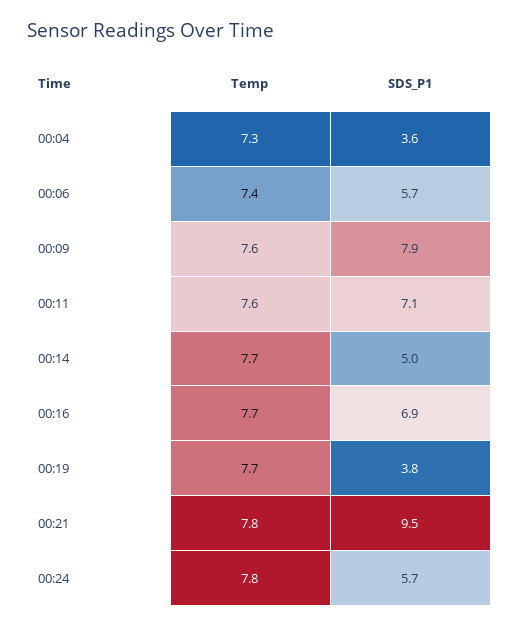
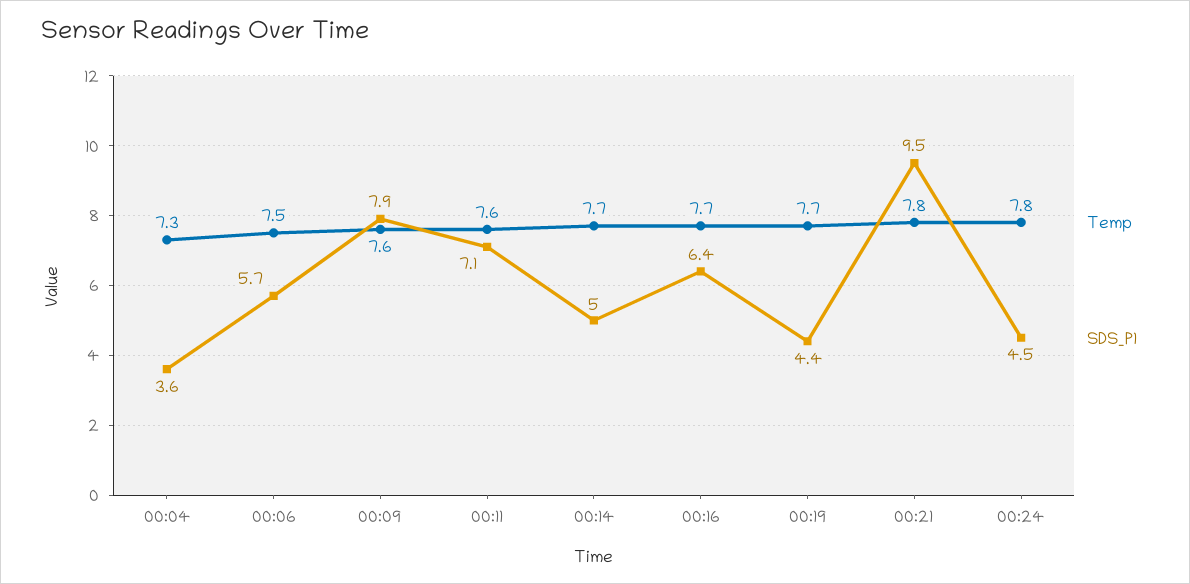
  {
    "Temp": {
      "00:04": 7.3,
-     "00:06": 7.4,
+     "00:06": 7.5,
      "00:09": 7.6,
      "00:11": 7.6,
      "00:14": 7.7,
      "00:16": 7.7,
      "00:19": 7.7,
      "00:21": 7.8,
      "00:24": 7.8
    },
    "SDS_P1": {
      "00:04": 3.6,
      "00:06": 5.7,
      "00:09": 7.9,
      "00:11": 7.1,
      "00:14": 5,
-     "00:16": 6.9,
+     "00:16": 6.4,
-     "00:19": 3.8,
+     "00:19": 4.4,
      "00:21": 9.5,
-     "00:24": 5.7
+     "00:24": 4.5
    }
  }

